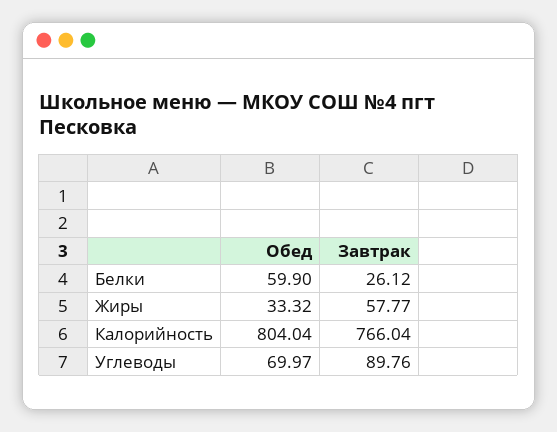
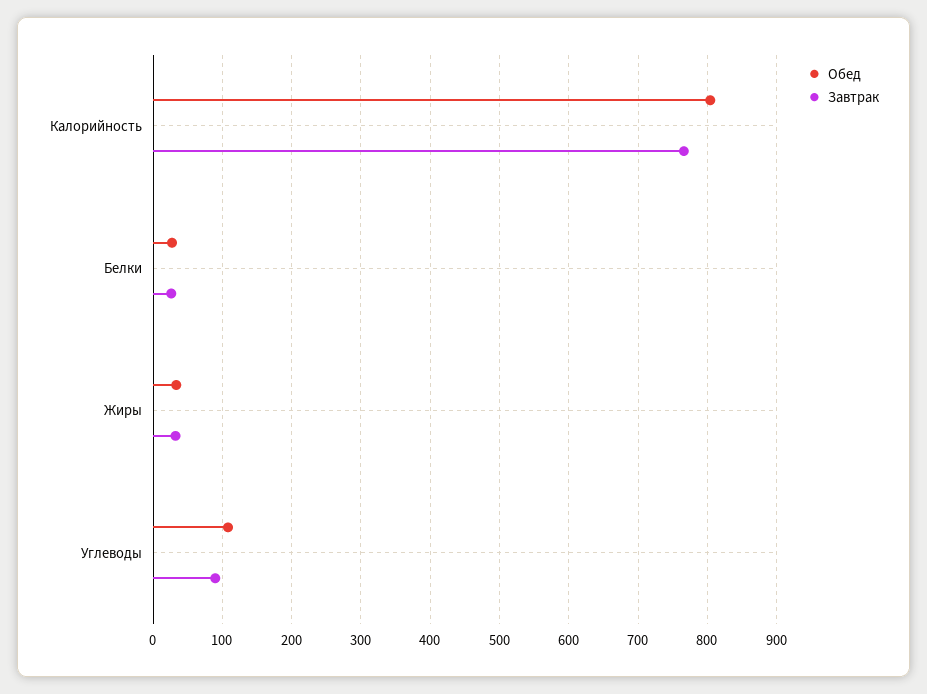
  {
    "Обед": {
-     "Белки": 59.9,
+     "Белки": 30,
      "Жиры": 33.32,
      "Калорийность": 804.04,
-     "Углеводы": 69.97
+     "Углеводы": 110
    },
    "Завтрак": {
      "Белки": 26.12,
-     "Жиры": 57.77,
+     "Жиры": 30,
      "Калорийность": 766.04,
      "Углеводы": 89.76
    }
  }

